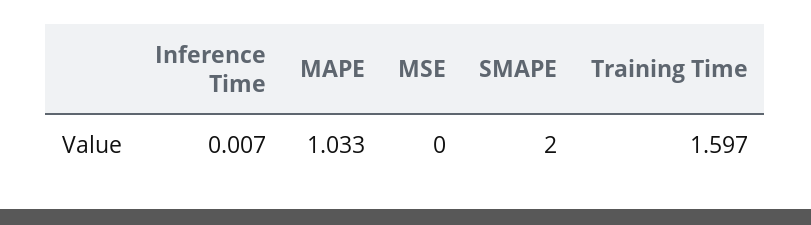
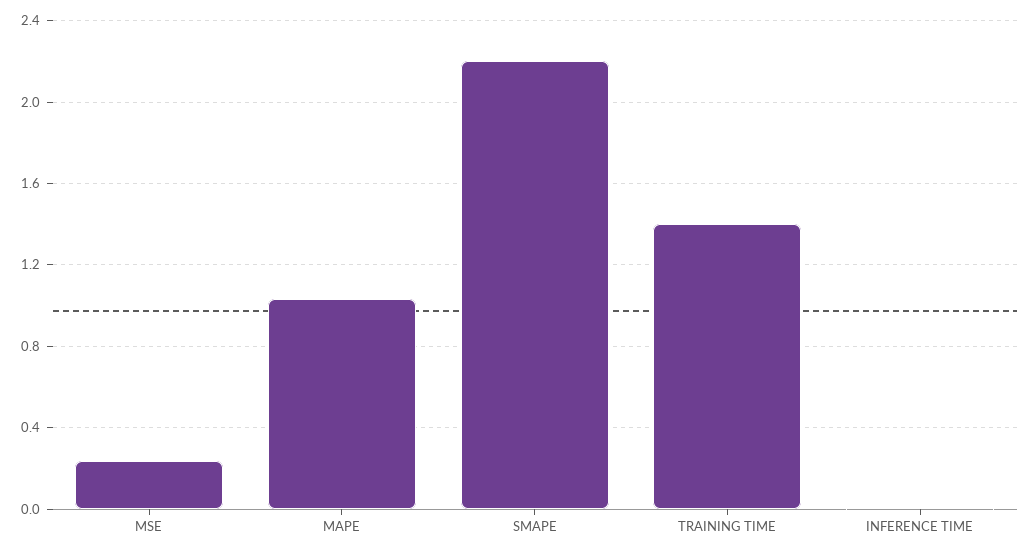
  {
    "Inference Time": 0.007,
    "MAPE": 1.033,
-   "MSE": 0,
+   "MSE": 0.25,
-   "SMAPE": 2,
+   "SMAPE": 2.2,
-   "Training Time": 1.597
+   "Training Time": 1.4
  }

